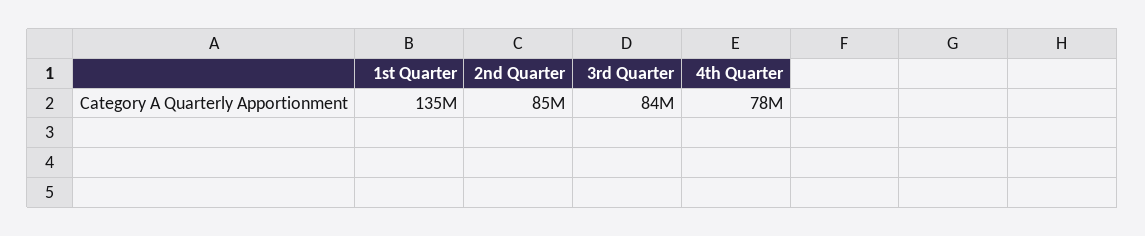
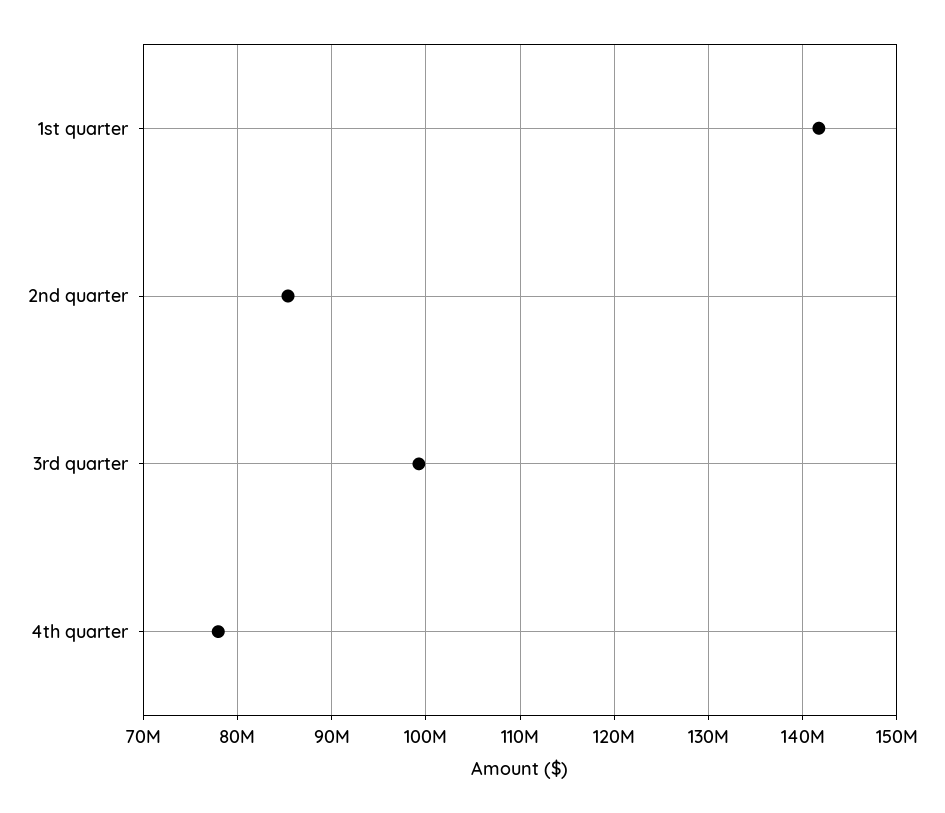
  {
-   "1st Quarter": 135000000,
+   "1st Quarter": 142000000,
    "2nd Quarter": 85000000,
-   "3rd Quarter": 84000000,
+   "3rd Quarter": 99000000,
    "4th Quarter": 78000000
  }

